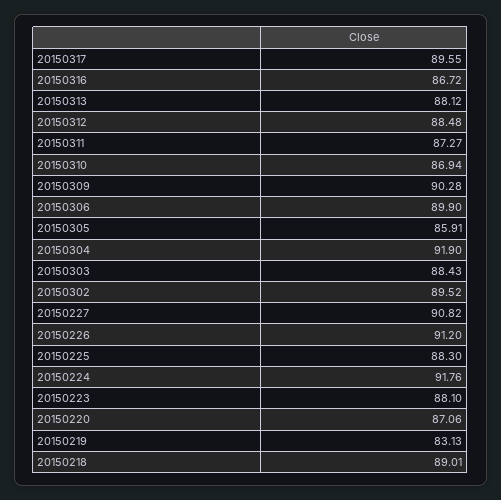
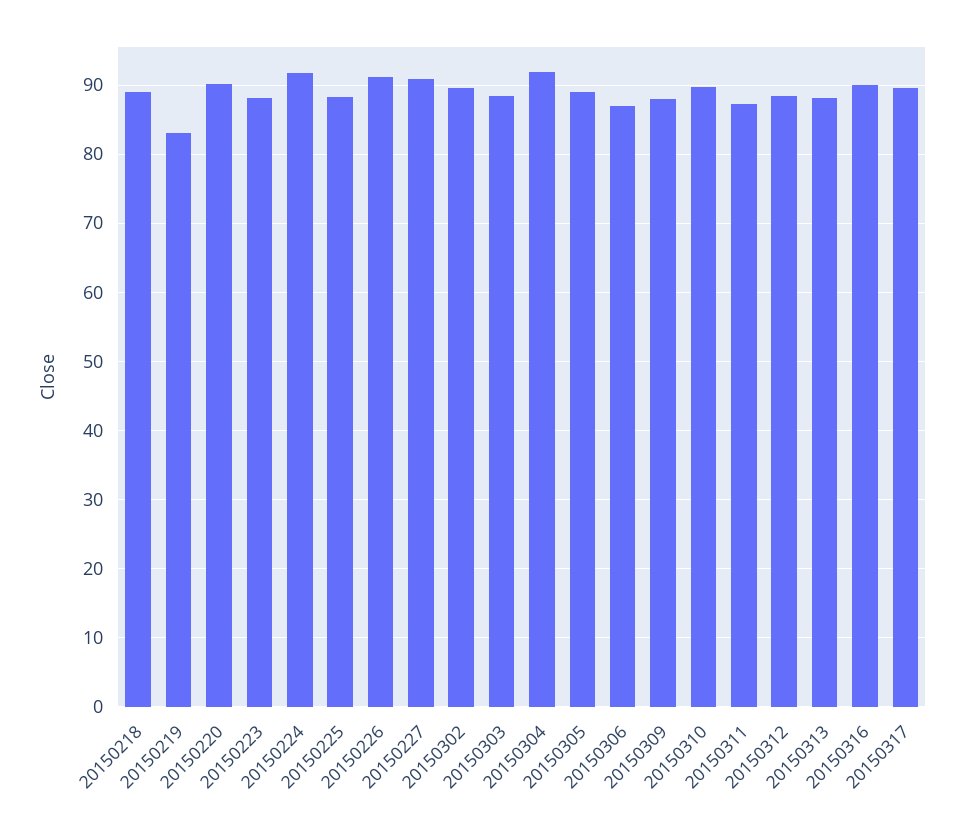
  {
    "20150317": 89.55,
-   "20150316": 86.72,
+   "20150316": 90,
    "20150313": 88.12,
    "20150312": 88.48,
    "20150311": 87.27,
-   "20150310": 86.94,
+   "20150310": 90,
-   "20150309": 90.28,
+   "20150309": 88,
-   "20150306": 89.9,
+   "20150306": 87,
-   "20150305": 85.91,
+   "20150305": 89,
    "20150304": 91.9,
    "20150303": 88.43,
    "20150302": 89.52,
    "20150227": 90.82,
    "20150226": 91.2,
    "20150225": 88.3,
    "20150224": 91.76,
    "20150223": 88.1,
-   "20150220": 87.06,
+   "20150220": 90,
    "20150219": 83.13,
    "20150218": 89.01
  }

